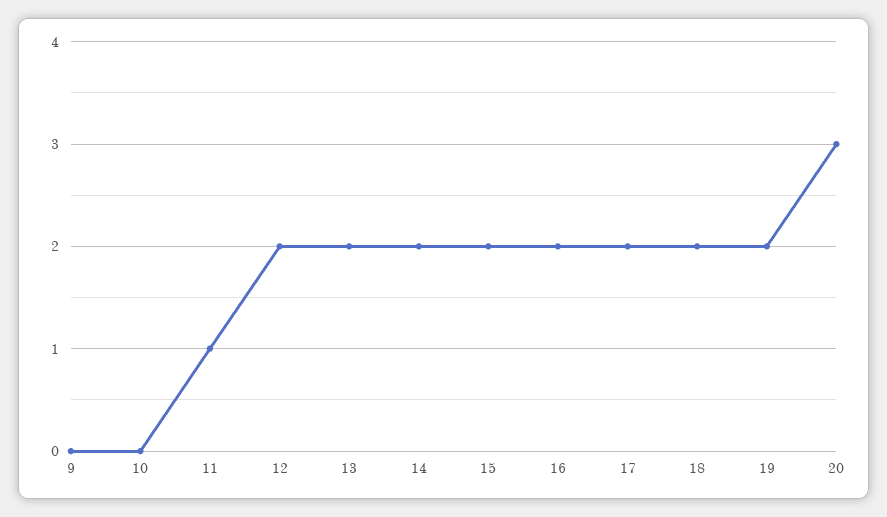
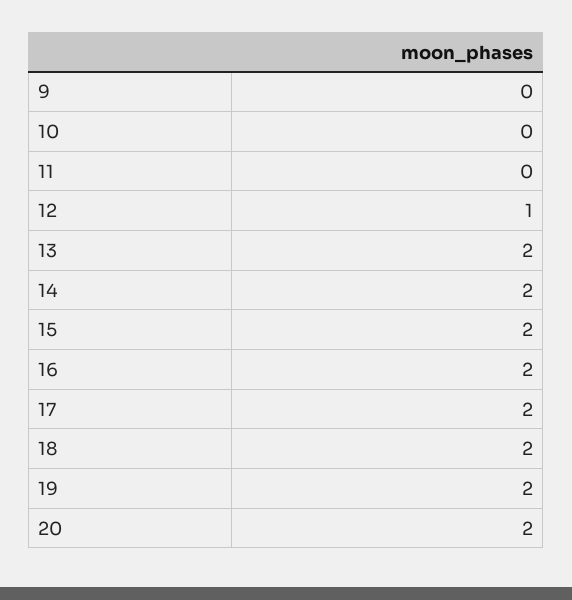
  {
    "9": 0,
    "10": 0,
-   "11": 1,
+   "11": 0,
-   "12": 2,
+   "12": 1,
    "13": 2,
    "14": 2,
    "15": 2,
    "16": 2,
    "17": 2,
    "18": 2,
    "19": 2,
-   "20": 3
+   "20": 2
  }

